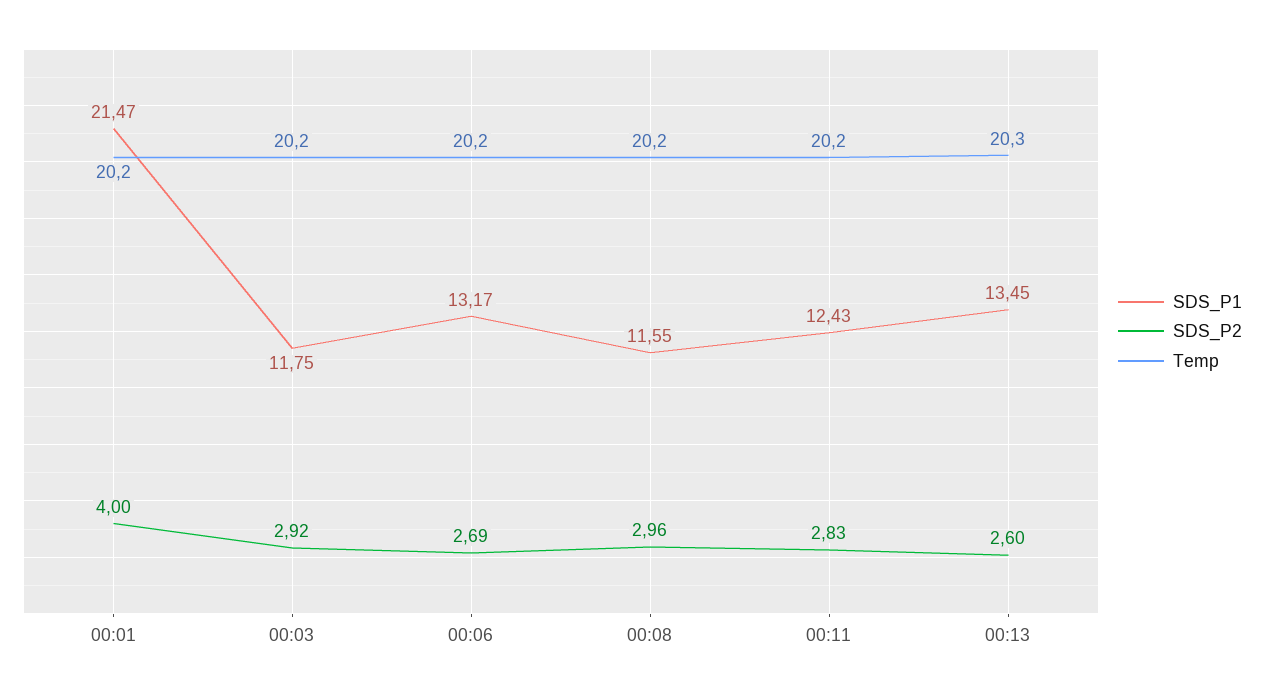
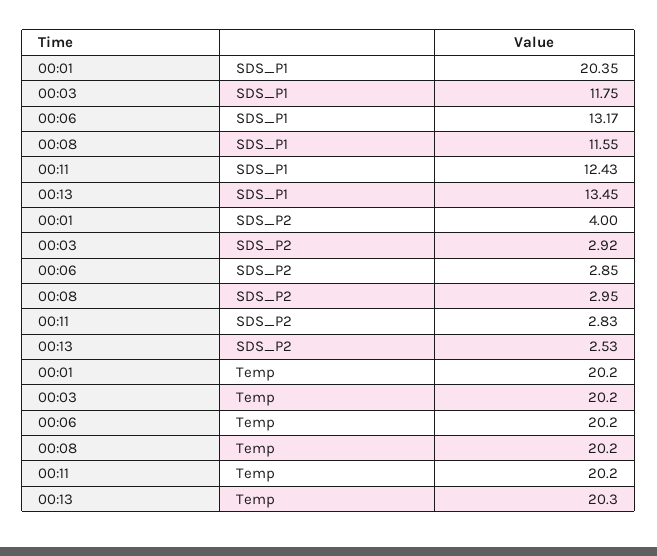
  {
    "SDS_P1": {
-     "00:01": 21.47,
+     "00:01": 20.35,
      "00:03": 11.75,
      "00:06": 13.17,
      "00:08": 11.55,
      "00:11": 12.43,
      "00:13": 13.45
    },
    "SDS_P2": {
      "00:01": 4,
      "00:03": 2.92,
-     "00:06": 2.69,
+     "00:06": 2.85,
-     "00:08": 2.96,
+     "00:08": 2.95,
      "00:11": 2.83,
-     "00:13": 2.6
+     "00:13": 2.53
    },
    "Temp": {
      "00:01": 20.2,
      "00:03": 20.2,
      "00:06": 20.2,
      "00:08": 20.2,
      "00:11": 20.2,
      "00:13": 20.3
    }
  }

